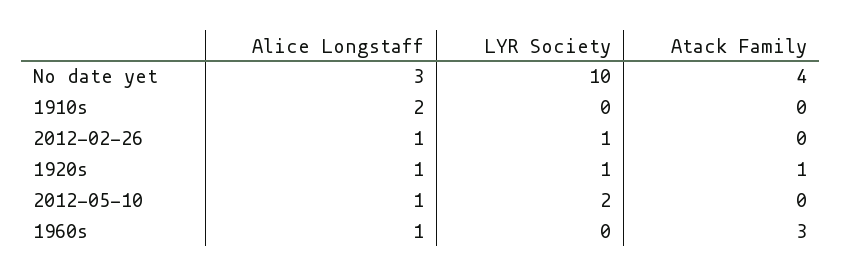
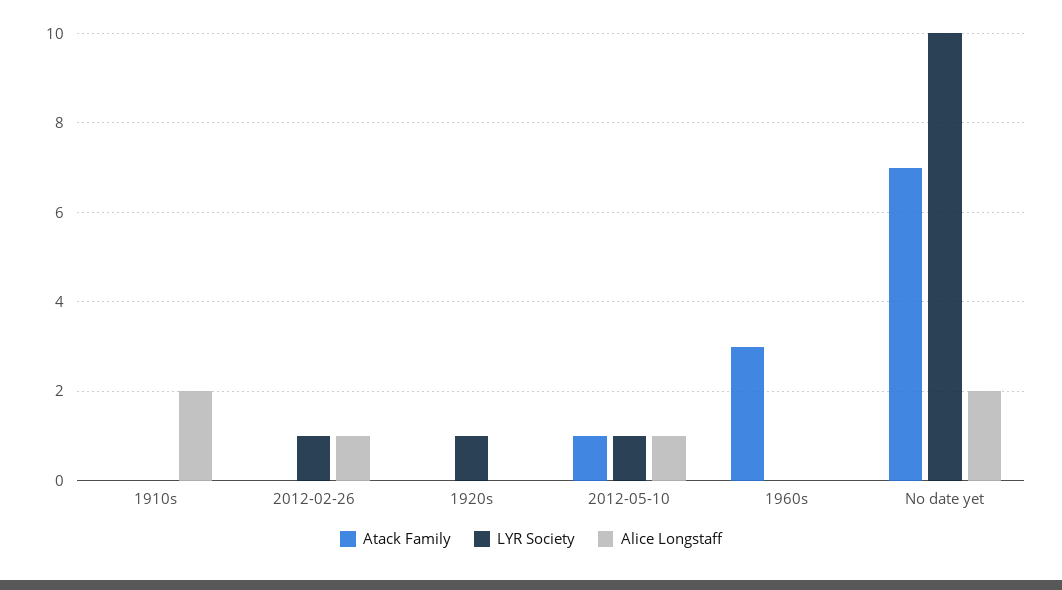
  {
    "Alice Longstaff": {
-     "No date yet": 3,
+     "No date yet": 2,
      "1910s": 2,
      "2012-02-26": 1,
-     "1920s": 1,
+     "1920s": 0,
      "2012-05-10": 1,
-     "1960s": 1
+     "1960s": 0
    },
    "LYR Society": {
      "No date yet": 10,
      "1910s": 0,
      "2012-02-26": 1,
      "1920s": 1,
-     "2012-05-10": 2,
+     "2012-05-10": 1,
      "1960s": 0
    },
    "Atack Family": {
-     "No date yet": 4,
+     "No date yet": 7,
      "1910s": 0,
      "2012-02-26": 0,
-     "1920s": 1,
+     "1920s": 0,
-     "2012-05-10": 0,
+     "2012-05-10": 1,
      "1960s": 3
    }
  }

